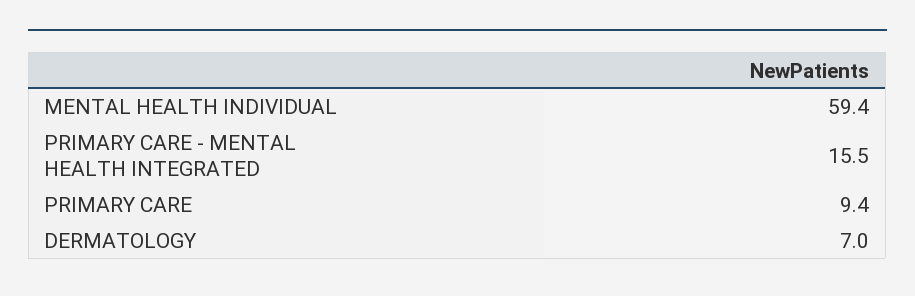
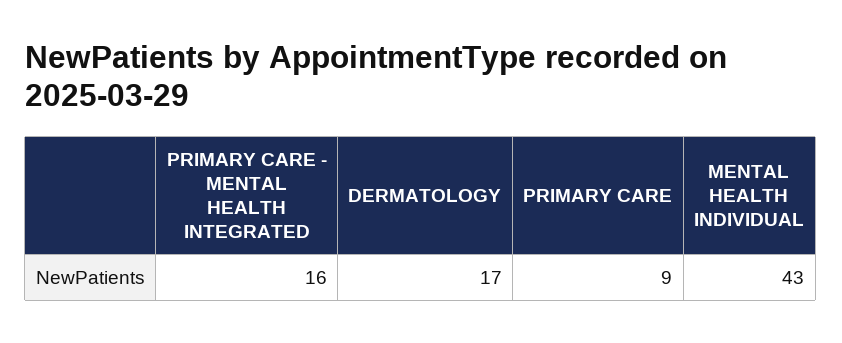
  {
-   "MENTAL HEALTH INDIVIDUAL": 59.4,
+   "MENTAL HEALTH INDIVIDUAL": 43,
    "PRIMARY CARE - MENTAL HEALTH INTEGRATED": 15.5,
    "PRIMARY CARE": 9.4,
-   "DERMATOLOGY": 7
+   "DERMATOLOGY": 17
  }

